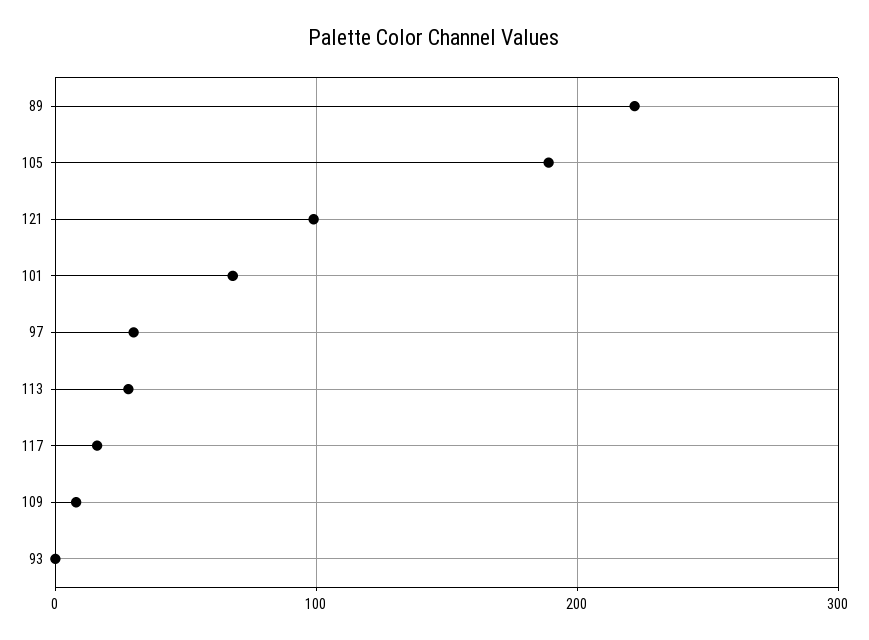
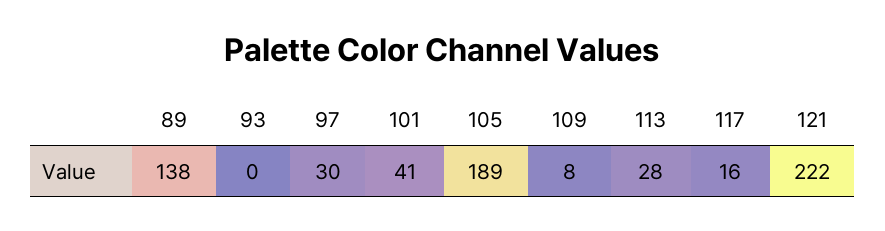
  {
-   "89": 220,
+   "89": 138,
    "105": 189,
-   "121": 100,
+   "121": 222,
-   "101": 70,
+   "101": 41,
    "97": 30,
    "113": 28,
    "117": 16,
    "109": 8,
    "93": 0
  }

